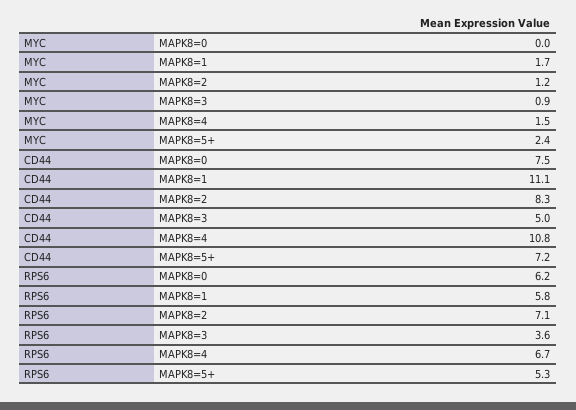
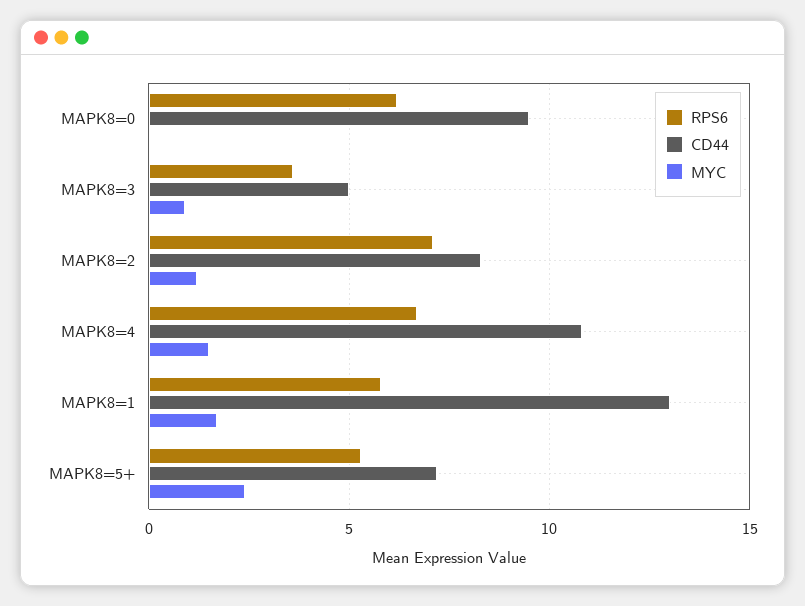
  {
    "MYC": {
      "MAPK8=0": 0,
      "MAPK8=1": 1.7,
      "MAPK8=2": 1.2,
      "MAPK8=3": 0.9,
      "MAPK8=4": 1.5,
      "MAPK8=5+": 2.4
    },
    "CD44": {
-     "MAPK8=0": 7.5,
+     "MAPK8=0": 9.5,
-     "MAPK8=1": 11.1,
+     "MAPK8=1": 13,
      "MAPK8=2": 8.3,
      "MAPK8=3": 5,
      "MAPK8=4": 10.8,
      "MAPK8=5+": 7.2
    },
    "RPS6": {
      "MAPK8=0": 6.2,
      "MAPK8=1": 5.8,
      "MAPK8=2": 7.1,
      "MAPK8=3": 3.6,
      "MAPK8=4": 6.7,
      "MAPK8=5+": 5.3
    }
  }

